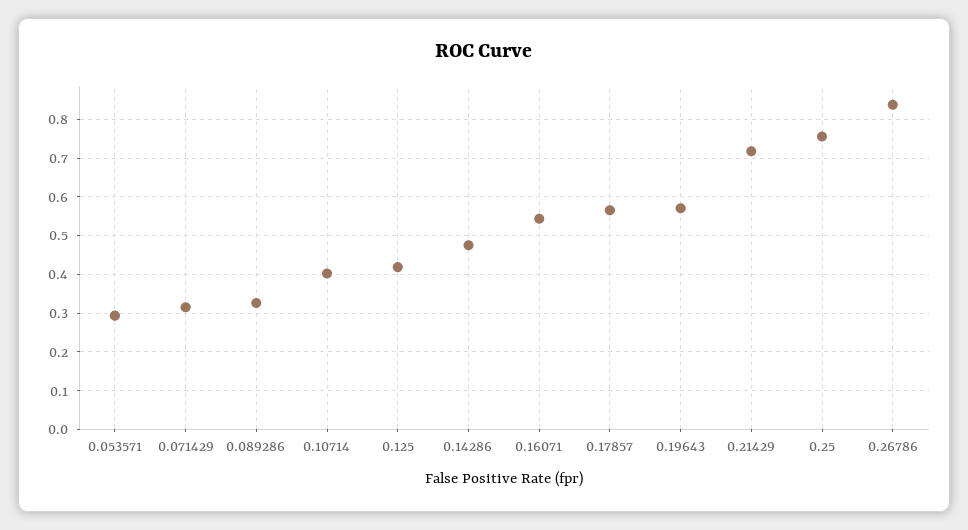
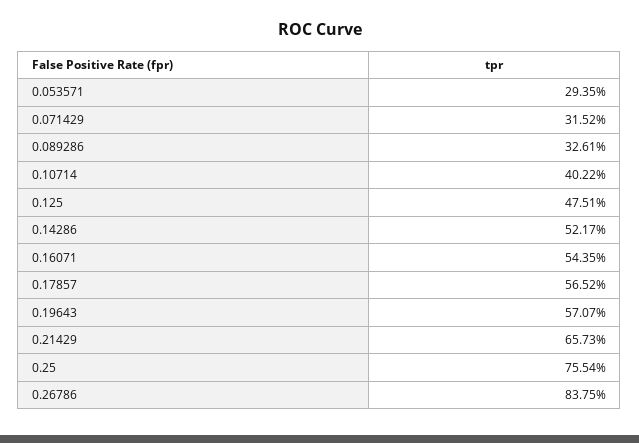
  {
    "0.053571": 0.2935,
    "0.071429": 0.3152,
    "0.089286": 0.3261,
    "0.10714": 0.4022,
-   "0.125": 0.42,
+   "0.125": 0.4751,
-   "0.14286": 0.48,
+   "0.14286": 0.5217,
    "0.16071": 0.5435,
    "0.17857": 0.5652,
    "0.19643": 0.5707,
-   "0.21429": 0.72,
+   "0.21429": 0.6573,
    "0.25": 0.7554,
    "0.26786": 0.8375
  }

